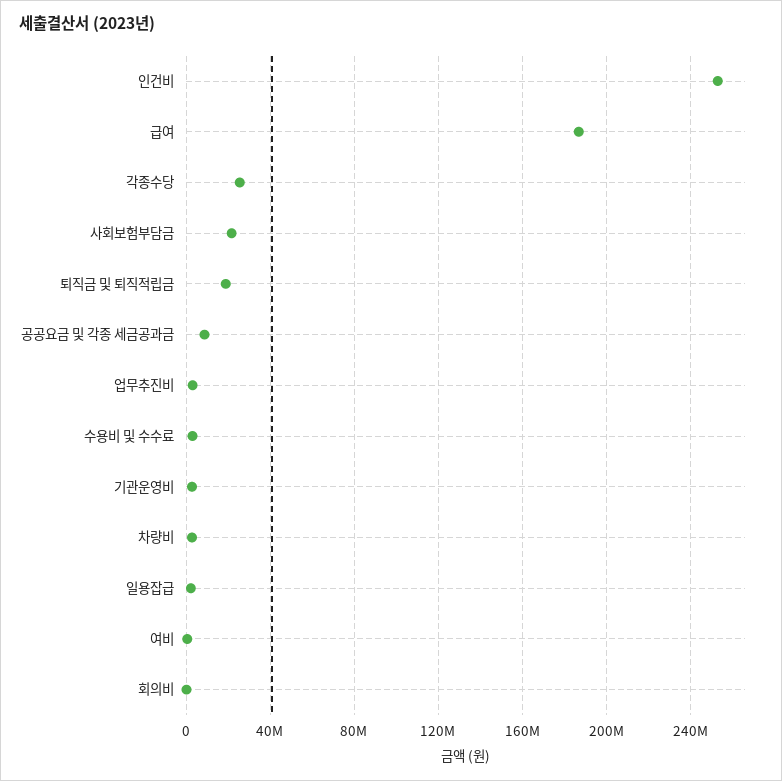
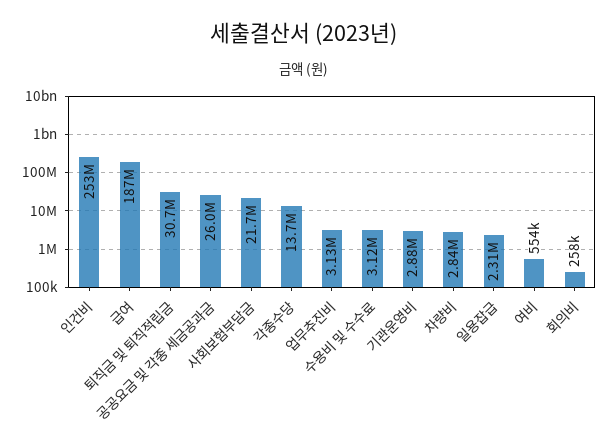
  {
    "인건비": 253000000,
    "급여": 187000000,
-   "각종수당": 25000000,
+   "각종수당": 13700000,
    "사회보험부담금": 21700000,
-   "퇴직금 및 퇴직적립금": 20000000,
+   "퇴직금 및 퇴직적립금": 30700000,
-   "공공요금 및 각종 세금공과금": 10000000,
+   "공공요금 및 각종 세금공과금": 26000000,
    "업무추진비": 3130000,
    "수용비 및 수수료": 3120000,
    "기관운영비": 2880000,
    "차량비": 2840000,
    "일용잡급": 2310000,
    "여비": 554000,
    "회의비": 258000
  }

